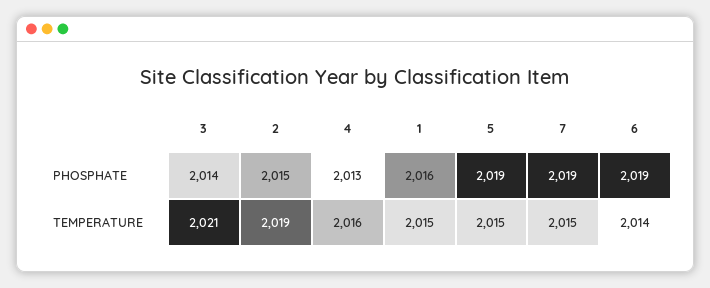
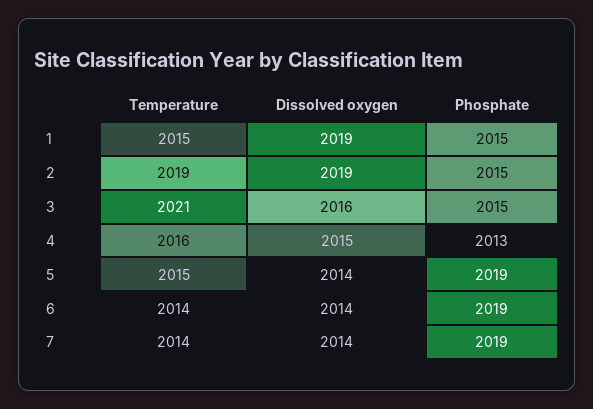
  {
    "3": {
-     "PHOSPHATE": 2014,
+     "PHOSPHATE": 2015,
-     "TEMPERATURE": 2021
+     "TEMPERATURE": 2021,
+     "Dissolved oxygen": 2016
    },
    "2": {
      "PHOSPHATE": 2015,
-     "TEMPERATURE": 2019
+     "TEMPERATURE": 2019,
+     "Dissolved oxygen": 2019
    },
    "4": {
      "PHOSPHATE": 2013,
-     "TEMPERATURE": 2016
+     "TEMPERATURE": 2016,
+     "Dissolved oxygen": 2015
    },
    "1": {
-     "PHOSPHATE": 2016,
+     "PHOSPHATE": 2015,
-     "TEMPERATURE": 2015
+     "TEMPERATURE": 2015,
+     "Dissolved oxygen": 2019
    },
    "5": {
      "PHOSPHATE": 2019,
-     "TEMPERATURE": 2015
+     "TEMPERATURE": 2015,
+     "Dissolved oxygen": 2014
    },
    "7": {
      "PHOSPHATE": 2019,
-     "TEMPERATURE": 2015
+     "TEMPERATURE": 2014,
+     "Dissolved oxygen": 2014
    },
    "6": {
      "PHOSPHATE": 2019,
-     "TEMPERATURE": 2014
+     "TEMPERATURE": 2014,
+     "Dissolved oxygen": 2014
    }
  }

